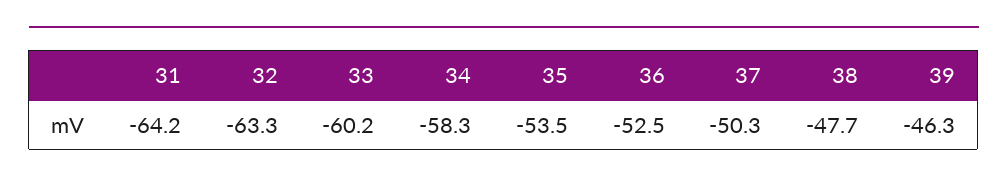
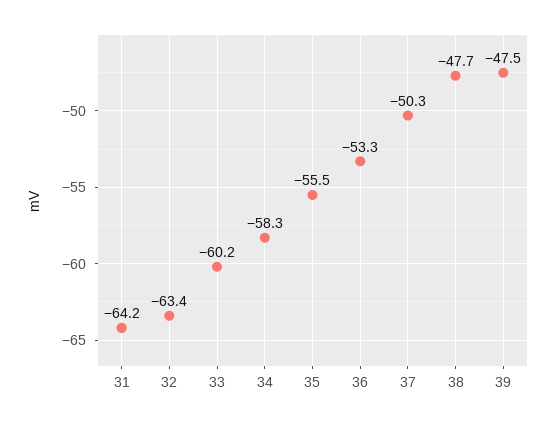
  {
    "31": -64.2,
-   "32": -63.3,
+   "32": -63.4,
    "33": -60.2,
    "34": -58.3,
-   "35": -53.5,
+   "35": -55.5,
-   "36": -52.5,
+   "36": -53.3,
    "37": -50.3,
    "38": -47.7,
-   "39": -46.3
+   "39": -47.5
  }

